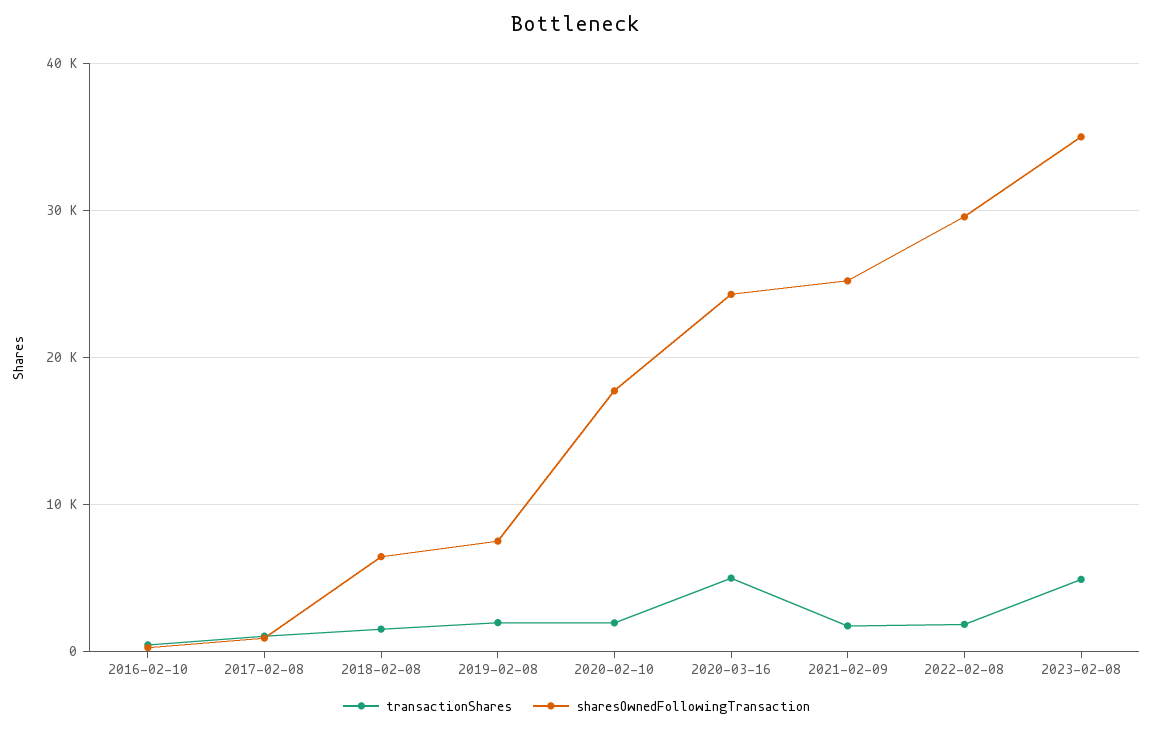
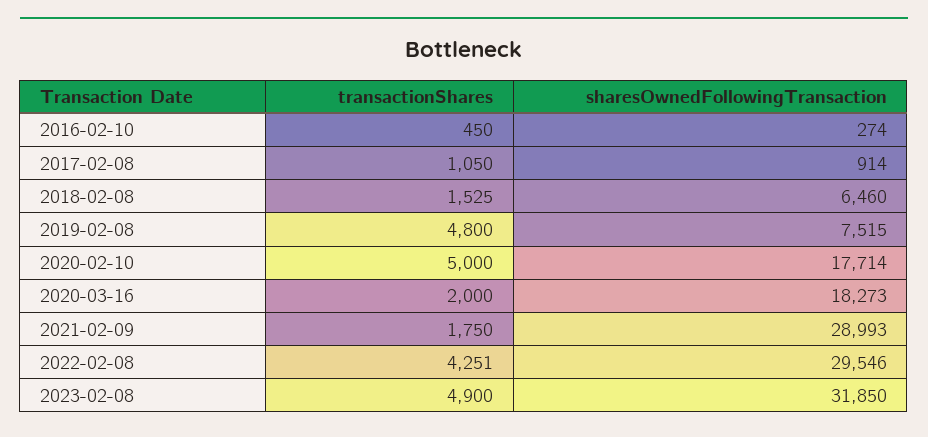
  {
    "transactionShares": {
      "2016-02-10": 450,
      "2017-02-08": 1050,
      "2018-02-08": 1525,
-     "2019-02-08": 2000,
+     "2019-02-08": 4800,
-     "2020-02-10": 2000,
+     "2020-02-10": 5000,
-     "2020-03-16": 5000,
+     "2020-03-16": 2000,
      "2021-02-09": 1750,
-     "2022-02-08": 2000,
+     "2022-02-08": 4251,
      "2023-02-08": 4900
    },
    "sharesOwnedFollowingTransaction": {
      "2016-02-10": 274,
      "2017-02-08": 914,
      "2018-02-08": 6460,
      "2019-02-08": 7515,
      "2020-02-10": 17714,
-     "2020-03-16": 24000,
+     "2020-03-16": 18273,
-     "2021-02-09": 25000,
+     "2021-02-09": 28993,
      "2022-02-08": 29546,
-     "2023-02-08": 35000
+     "2023-02-08": 31850
    }
  }

